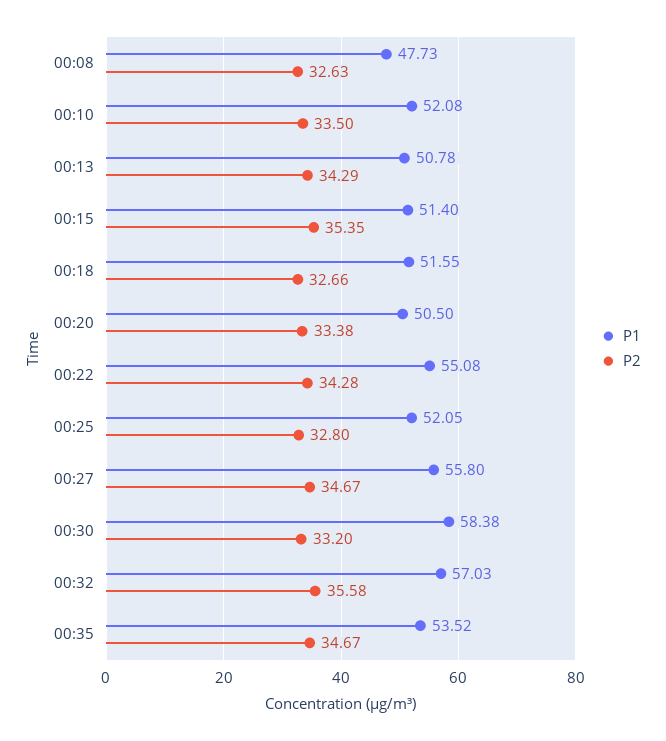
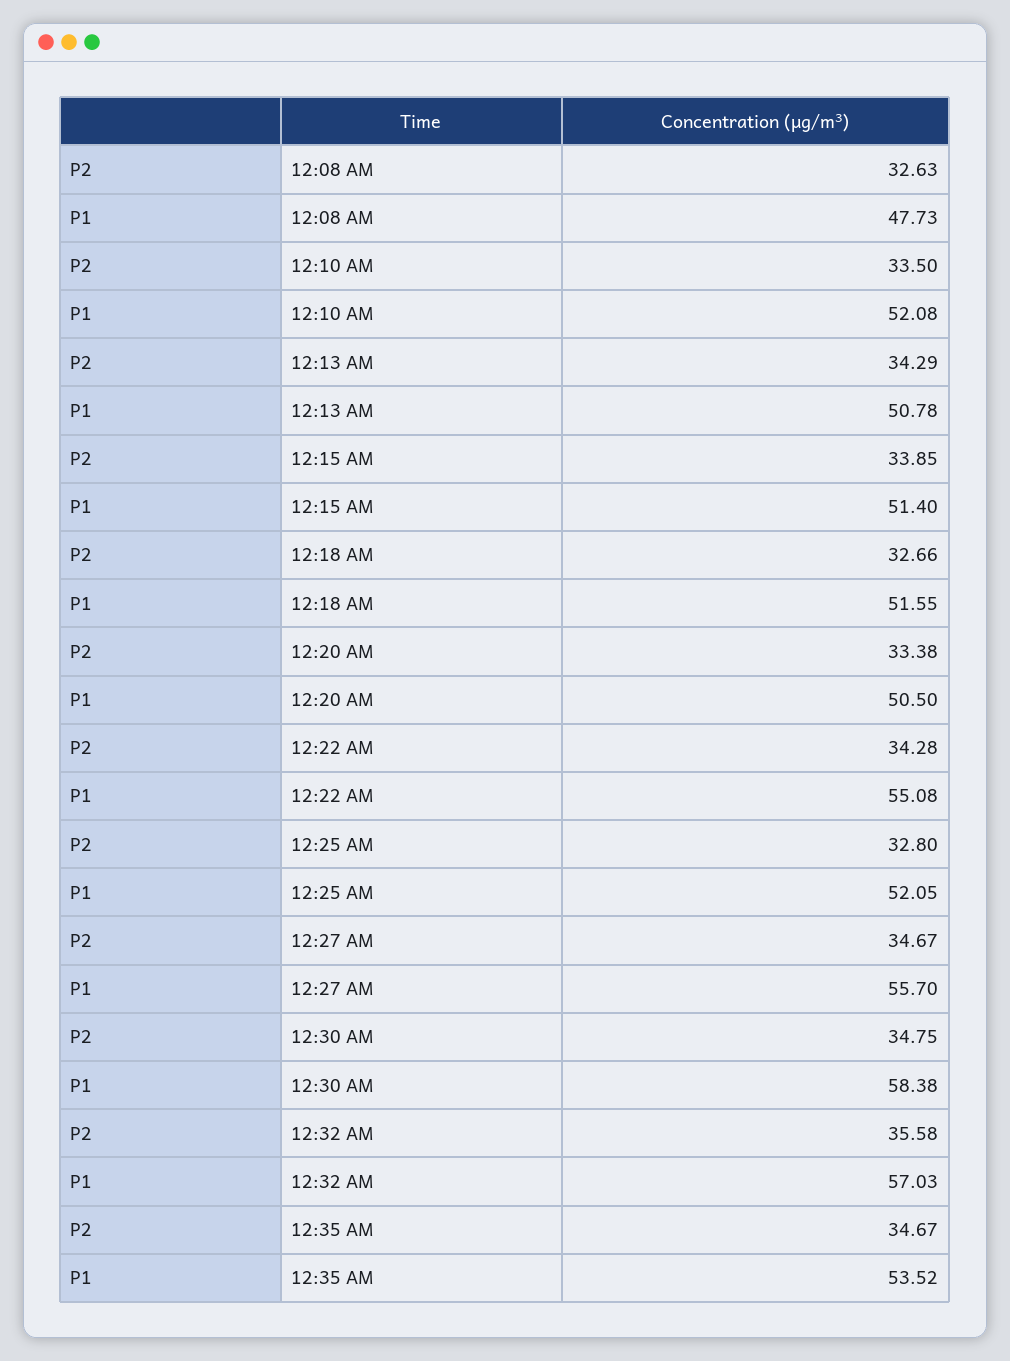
  {
    "P1": {
      "00:08": 47.73,
      "00:10": 52.08,
      "00:13": 50.78,
      "00:15": 51.4,
      "00:18": 51.55,
      "00:20": 50.5,
      "00:22": 55.08,
      "00:25": 52.05,
-     "00:27": 55.8,
+     "00:27": 55.7,
      "00:30": 58.38,
      "00:32": 57.03,
      "00:35": 53.52
    },
    "P2": {
      "00:08": 32.63,
      "00:10": 33.5,
      "00:13": 34.29,
-     "00:15": 35.35,
+     "00:15": 33.85,
      "00:18": 32.66,
      "00:20": 33.38,
      "00:22": 34.28,
      "00:25": 32.8,
      "00:27": 34.67,
-     "00:30": 33.2,
+     "00:30": 34.75,
      "00:32": 35.58,
      "00:35": 34.67
    }
  }

